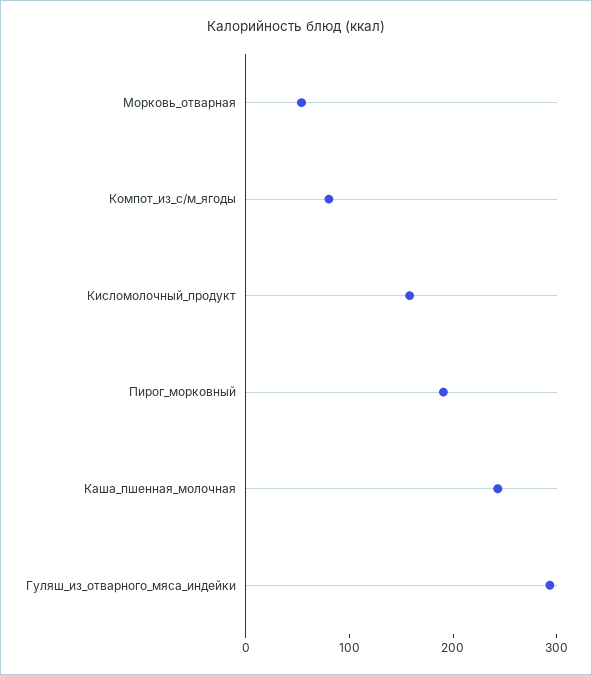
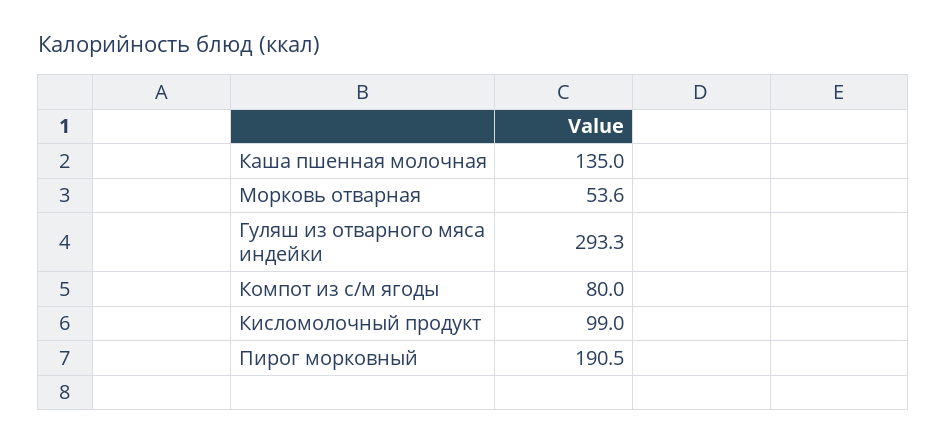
  {
    "Морковь_отварная": 53.6,
    "Компот_из_с/м_ягоды": 80,
-   "Кисломолочный_продукт": 160,
+   "Кисломолочный_продукт": 99,
    "Пирог_морковный": 190.5,
-   "Каша_пшенная_молочная": 240,
+   "Каша_пшенная_молочная": 135,
    "Гуляш_из_отварного_мяса_индейки": 293.3
  }

